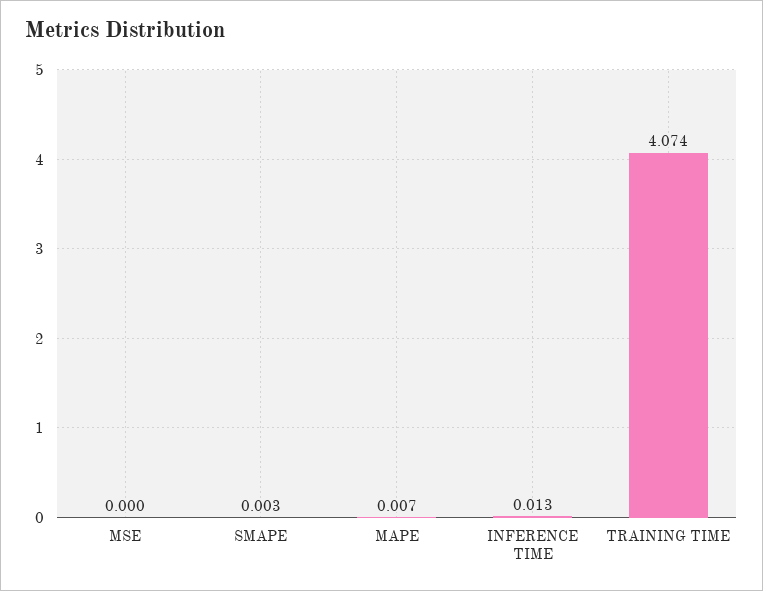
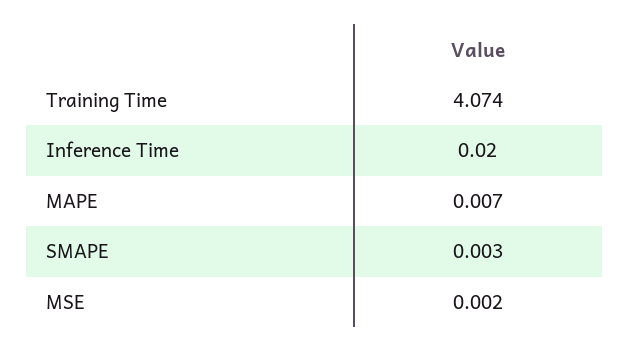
  {
-   "MSE": 0,
+   "MSE": 0.002,
    "SMAPE": 0.003,
    "MAPE": 0.007,
-   "INFERENCE TIME": 0.013,
+   "INFERENCE TIME": 0.02,
    "TRAINING TIME": 4.074
  }

